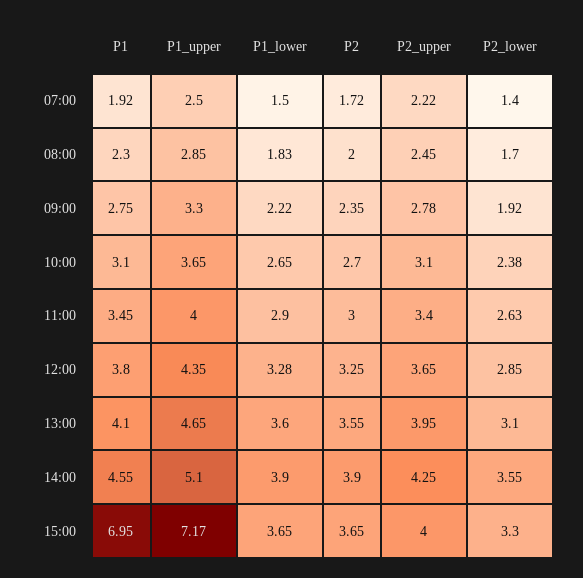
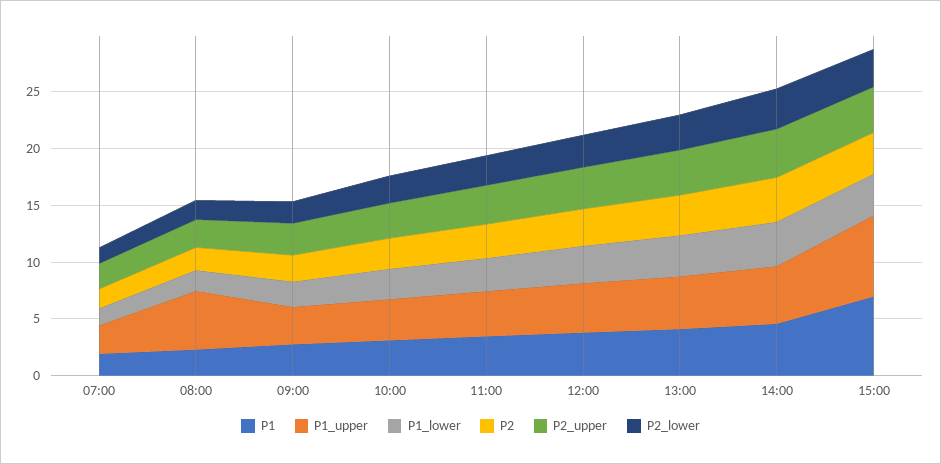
  {
    "P1": {
      "07:00": 1.92,
      "08:00": 2.3,
      "09:00": 2.75,
      "10:00": 3.1,
      "11:00": 3.45,
      "12:00": 3.8,
      "13:00": 4.1,
      "14:00": 4.55,
      "15:00": 6.95
    },
    "P1_upper": {
      "07:00": 2.5,
-     "08:00": 2.85,
+     "08:00": 5,
      "09:00": 3.3,
      "10:00": 3.65,
      "11:00": 4,
      "12:00": 4.35,
      "13:00": 4.65,
      "14:00": 5.1,
      "15:00": 7.17
    },
    "P1_lower": {
      "07:00": 1.5,
      "08:00": 1.83,
      "09:00": 2.22,
      "10:00": 2.65,
      "11:00": 2.9,
      "12:00": 3.28,
      "13:00": 3.6,
      "14:00": 3.9,
      "15:00": 3.65
    },
    "P2": {
      "07:00": 1.72,
      "08:00": 2,
      "09:00": 2.35,
      "10:00": 2.7,
      "11:00": 3,
      "12:00": 3.25,
      "13:00": 3.55,
      "14:00": 3.9,
      "15:00": 3.65
    },
    "P2_upper": {
      "07:00": 2.22,
      "08:00": 2.45,
      "09:00": 2.78,
      "10:00": 3.1,
      "11:00": 3.4,
      "12:00": 3.65,
      "13:00": 3.95,
      "14:00": 4.25,
      "15:00": 4
    },
    "P2_lower": {
      "07:00": 1.4,
      "08:00": 1.7,
      "09:00": 1.92,
      "10:00": 2.38,
      "11:00": 2.63,
      "12:00": 2.85,
      "13:00": 3.1,
      "14:00": 3.55,
      "15:00": 3.3
    }
  }

